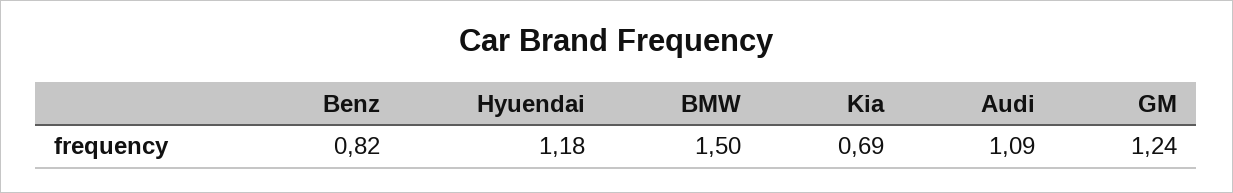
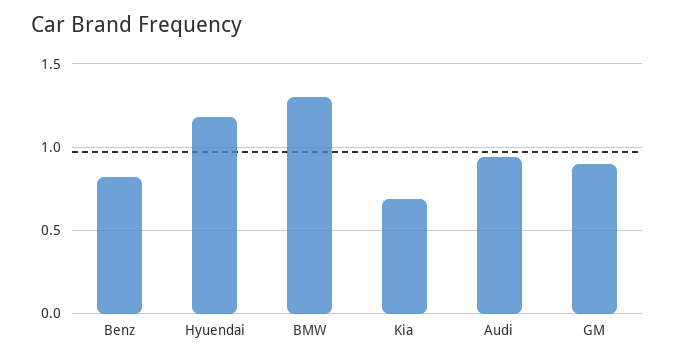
  {
    "Benz": 0.82,
    "Hyuendai": 1.18,
-   "BMW": 1.5,
+   "BMW": 1.3,
    "Kia": 0.69,
-   "Audi": 1.09,
+   "Audi": 0.95,
-   "GM": 1.24
+   "GM": 0.9
  }

